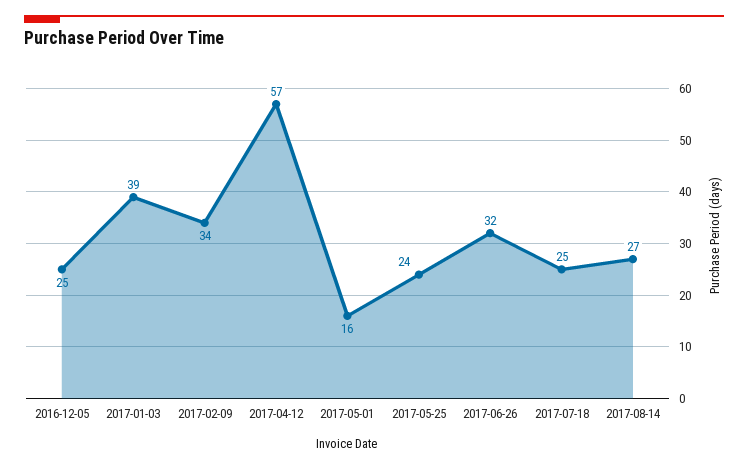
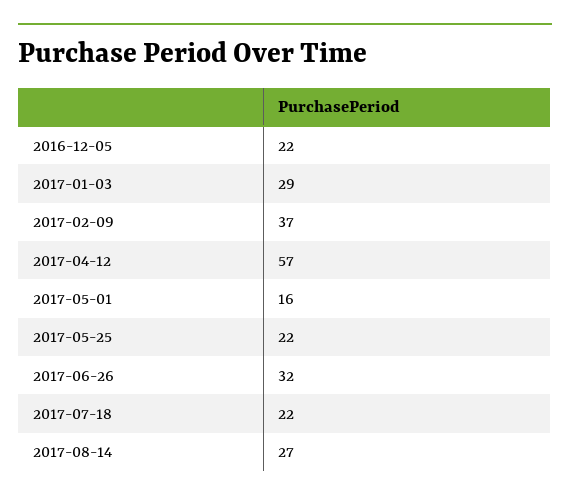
  {
-   "2016-12-05": 25,
+   "2016-12-05": 22,
-   "2017-01-03": 39,
+   "2017-01-03": 29,
-   "2017-02-09": 34,
+   "2017-02-09": 37,
    "2017-04-12": 57,
    "2017-05-01": 16,
-   "2017-05-25": 24,
+   "2017-05-25": 22,
    "2017-06-26": 32,
-   "2017-07-18": 25,
+   "2017-07-18": 22,
    "2017-08-14": 27
  }

